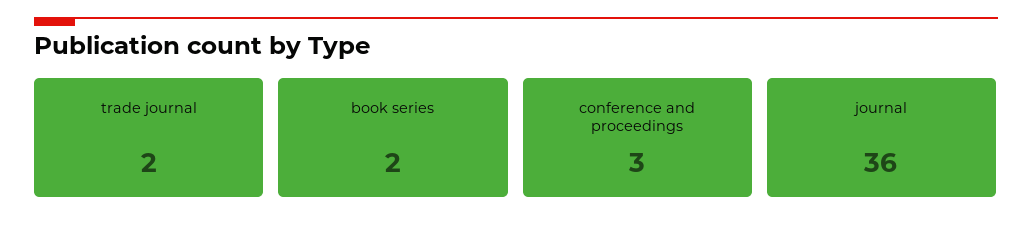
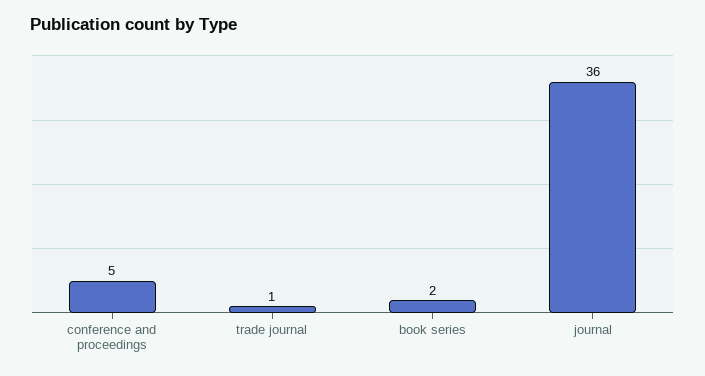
  {
-   "trade journal": 2,
+   "trade journal": 1,
    "book series": 2,
-   "conference and proceedings": 3,
+   "conference and proceedings": 5,
    "journal": 36
  }

